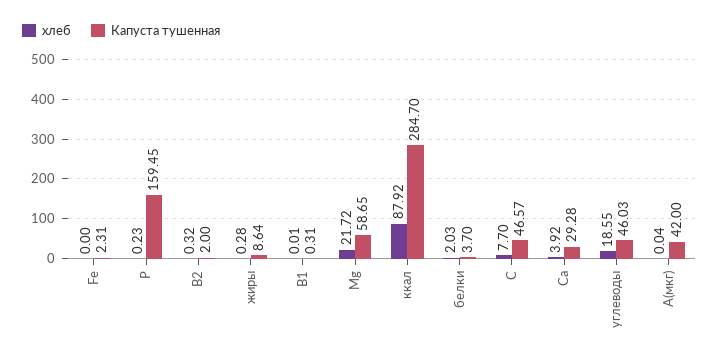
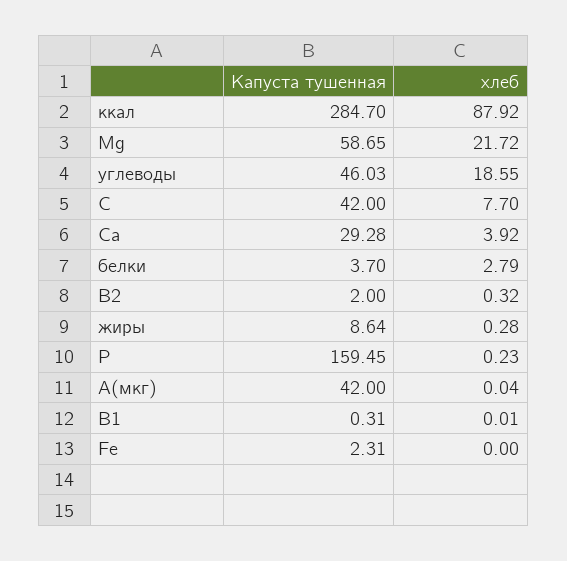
  {
    "хлеб": {
      "Fe": 0,
      "P": 0.23,
      "В2": 0.32,
      "жиры": 0.28,
      "В1": 0.01,
      "Mg": 21.72,
      "ккал": 87.92,
-     "белки": 2.03,
+     "белки": 2.79,
      "С": 7.7,
      "Са": 3.92,
      "углеводы": 18.55,
      "А(мкг)": 0.04
    },
    "Капуста тушенная": {
      "Fe": 2.31,
      "P": 159.45,
      "В2": 2,
      "жиры": 8.64,
      "В1": 0.31,
      "Mg": 58.65,
      "ккал": 284.7,
      "белки": 3.7,
-     "С": 46.57,
+     "С": 42,
      "Са": 29.28,
      "углеводы": 46.03,
      "А(мкг)": 42
    }
  }

